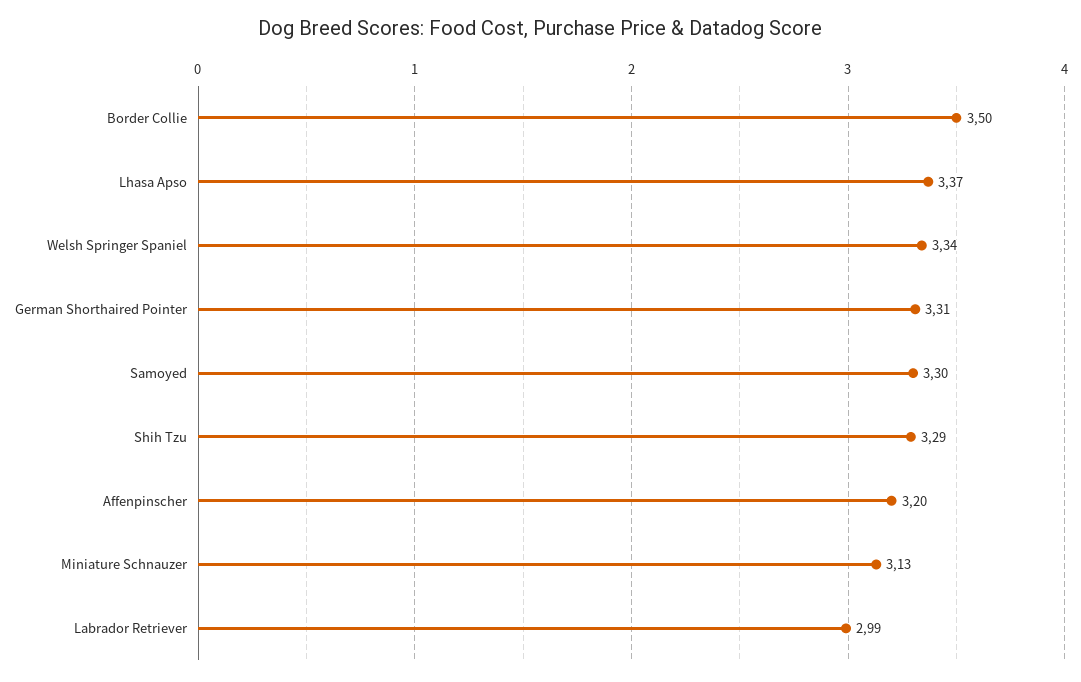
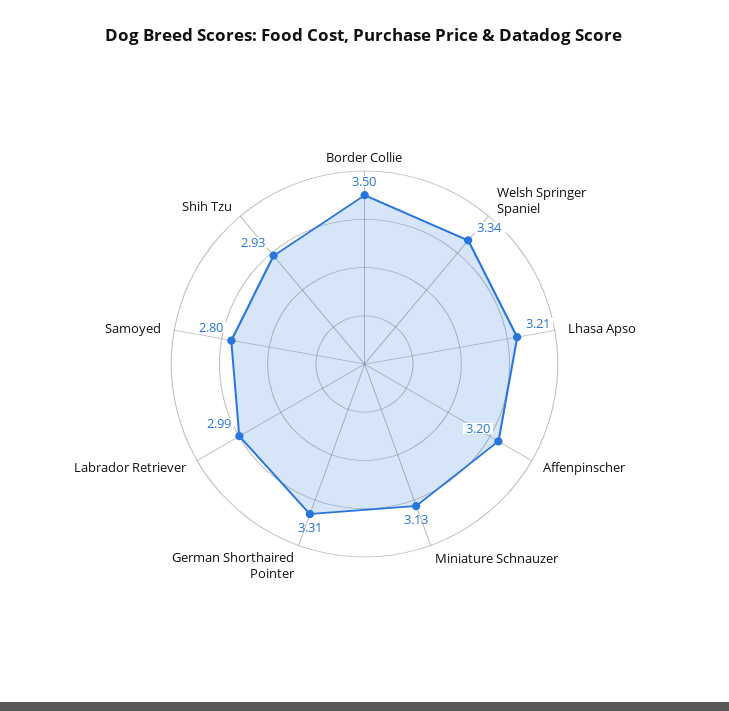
  {
    "Border Collie": 3.5,
-   "Lhasa Apso": 3.37,
+   "Lhasa Apso": 3.21,
    "Welsh Springer Spaniel": 3.34,
    "German Shorthaired Pointer": 3.31,
-   "Samoyed": 3.3,
+   "Samoyed": 2.8,
-   "Shih Tzu": 3.29,
+   "Shih Tzu": 2.93,
    "Affenpinscher": 3.2,
    "Miniature Schnauzer": 3.13,
    "Labrador Retriever": 2.99
  }

